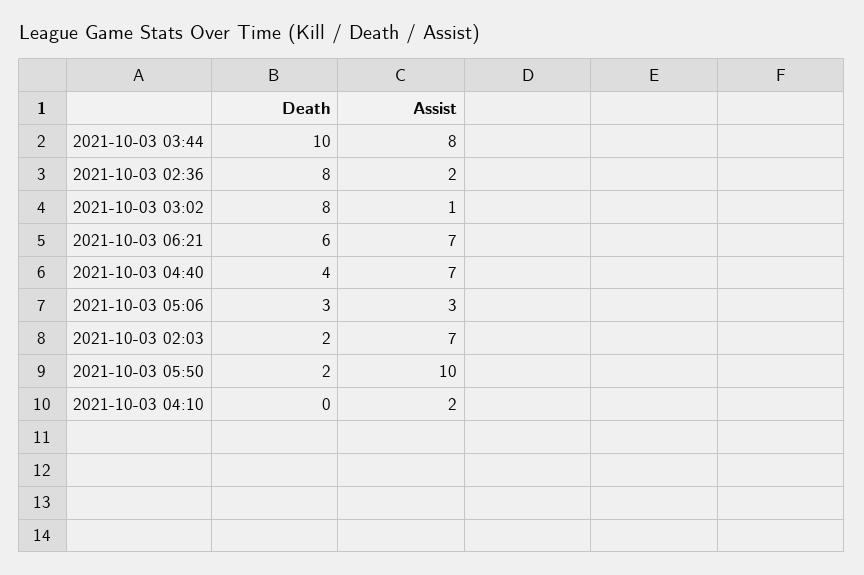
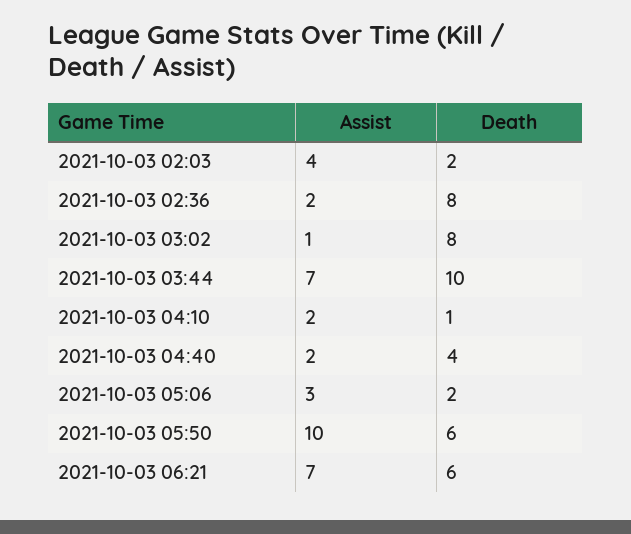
  {
    "Death": {
      "2021-10-03 03:44": 10,
      "2021-10-03 02:36": 8,
      "2021-10-03 03:02": 8,
      "2021-10-03 06:21": 6,
      "2021-10-03 04:40": 4,
-     "2021-10-03 05:06": 3,
+     "2021-10-03 05:06": 2,
      "2021-10-03 02:03": 2,
-     "2021-10-03 05:50": 2,
+     "2021-10-03 05:50": 6,
-     "2021-10-03 04:10": 0
+     "2021-10-03 04:10": 1
    },
    "Assist": {
-     "2021-10-03 03:44": 8,
+     "2021-10-03 03:44": 7,
      "2021-10-03 02:36": 2,
      "2021-10-03 03:02": 1,
      "2021-10-03 06:21": 7,
-     "2021-10-03 04:40": 7,
+     "2021-10-03 04:40": 2,
      "2021-10-03 05:06": 3,
-     "2021-10-03 02:03": 7,
+     "2021-10-03 02:03": 4,
      "2021-10-03 05:50": 10,
      "2021-10-03 04:10": 2
    }
  }

